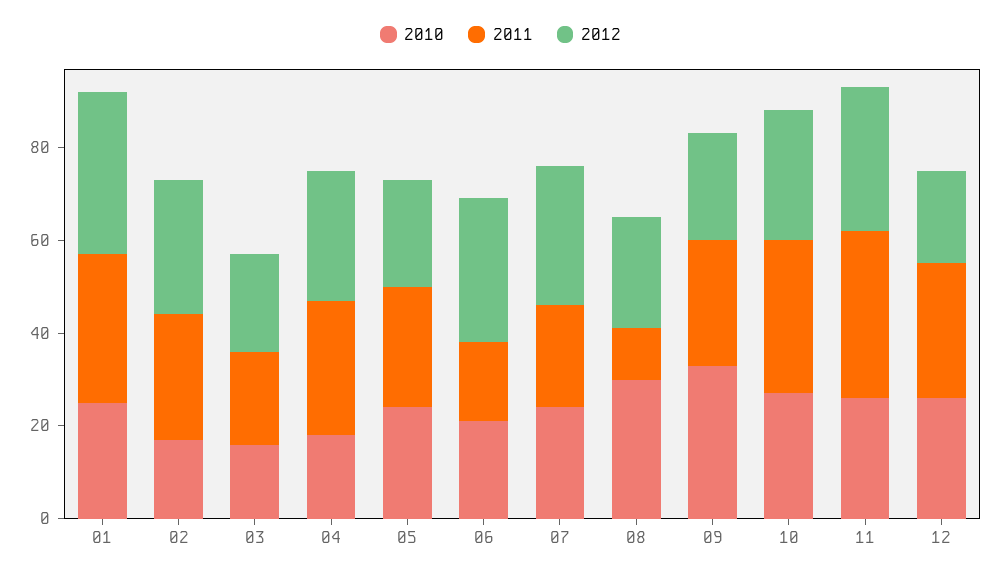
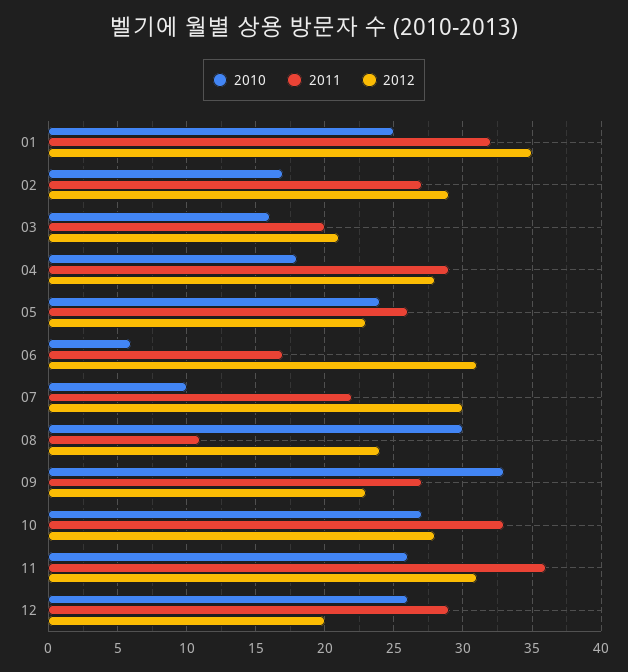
  {
    "2010": {
      "01": 25,
      "02": 17,
      "03": 16,
      "04": 18,
      "05": 24,
-     "06": 20,
+     "06": 6,
-     "07": 25,
+     "07": 10,
      "08": 30,
      "09": 33,
      "10": 27,
      "11": 26,
      "12": 26
    },
    "2011": {
      "01": 32,
      "02": 27,
      "03": 20,
      "04": 29,
      "05": 26,
      "06": 17,
      "07": 22,
      "08": 11,
      "09": 27,
      "10": 33,
      "11": 36,
      "12": 29
    },
    "2012": {
      "01": 35,
      "02": 29,
      "03": 21,
      "04": 28,
      "05": 23,
      "06": 31,
      "07": 30,
      "08": 24,
      "09": 23,
      "10": 28,
      "11": 31,
      "12": 20
    }
  }

